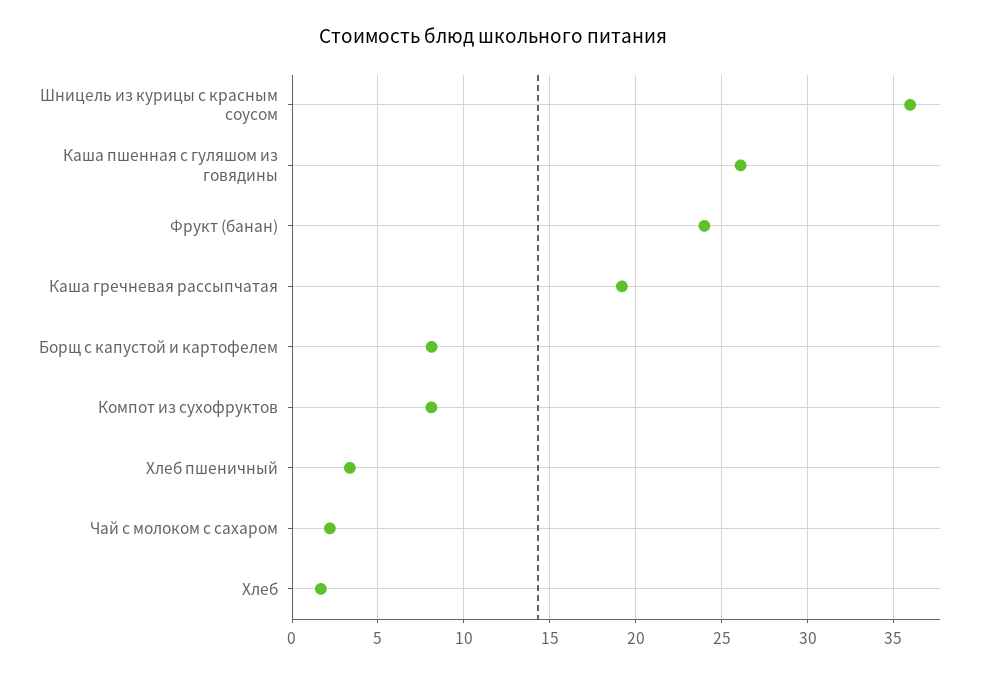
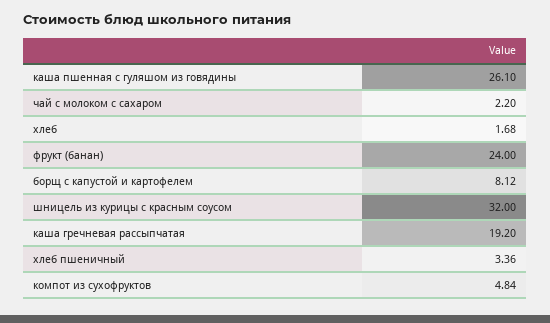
  {
-   "Шницель из курицы с красным соусом": 36,
+   "Шницель из курицы с красным соусом": 32,
    "Каша пшенная с гуляшом из говядины": 26.1,
    "Фрукт (банан)": 24,
    "Каша гречневая рассыпчатая": 19.2,
    "Борщ с капустой и картофелем": 8.12,
-   "Компот из сухофруктов": 8,
+   "Компот из сухофруктов": 4.84,
    "Хлеб пшеничный": 3.36,
    "Чай с молоком с сахаром": 2.2,
    "Хлеб": 1.68
  }

